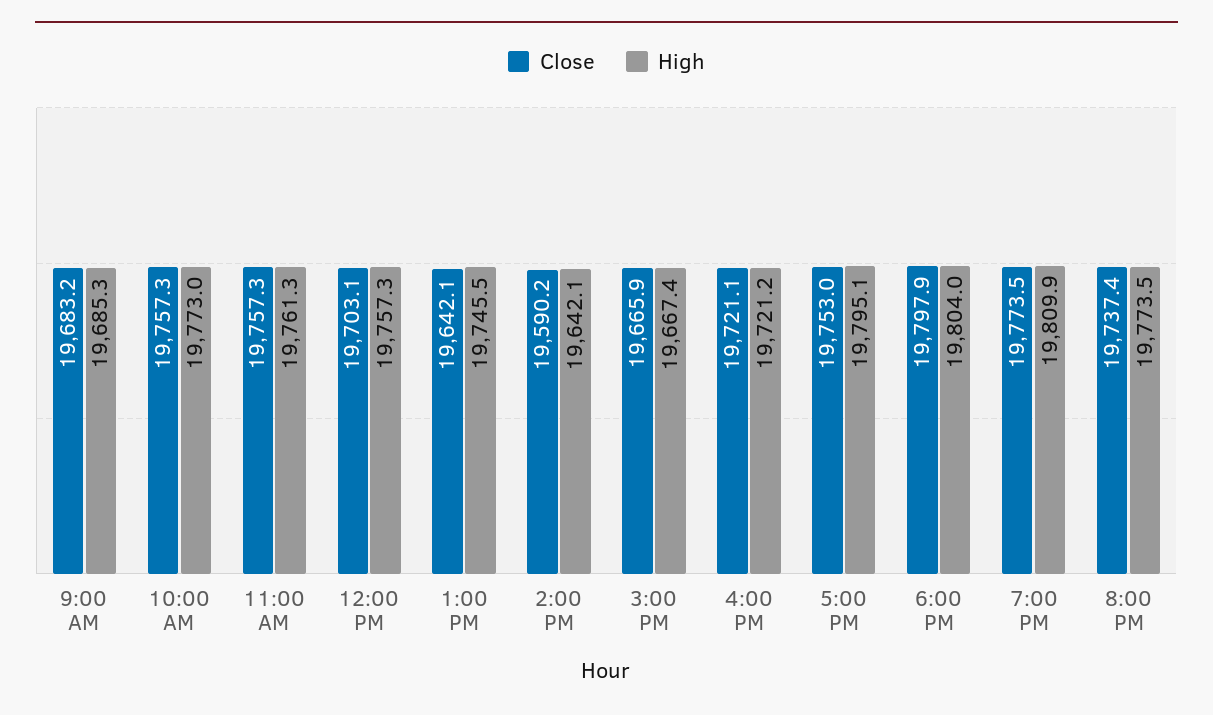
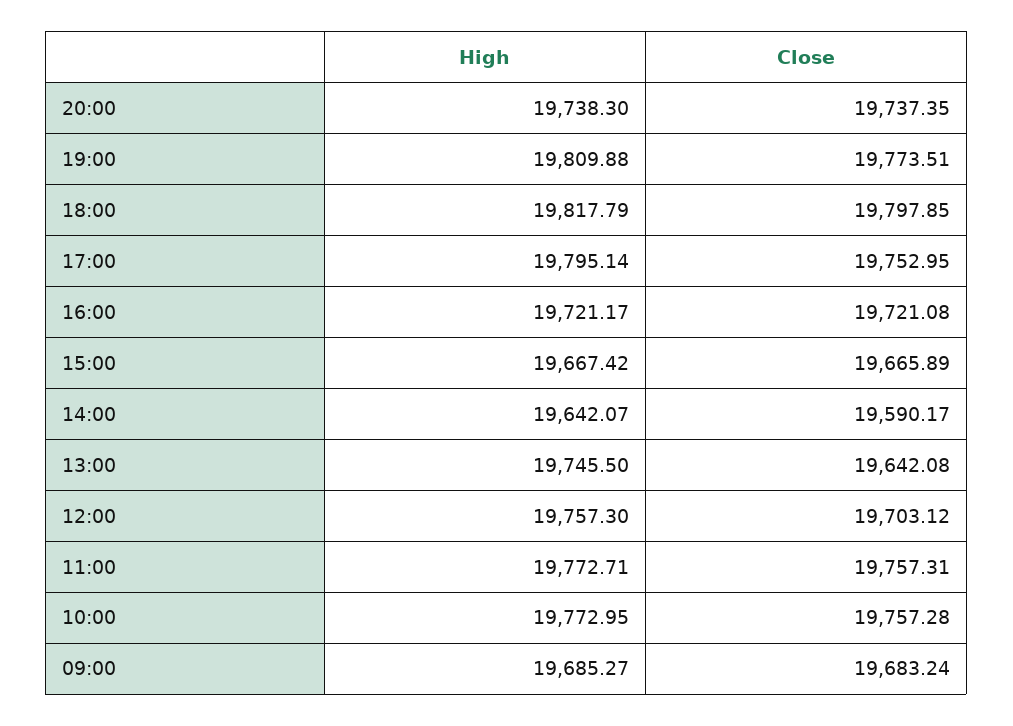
  {
    "Close": {
      "9:00 AM": 19683.24,
      "10:00 AM": 19757.28,
      "11:00 AM": 19757.31,
      "12:00 PM": 19703.12,
      "1:00 PM": 19642.08,
      "2:00 PM": 19590.17,
      "3:00 PM": 19665.89,
      "4:00 PM": 19721.08,
      "5:00 PM": 19752.95,
      "6:00 PM": 19797.85,
      "7:00 PM": 19773.51,
      "8:00 PM": 19737.35
    },
    "High": {
      "9:00 AM": 19685.27,
      "10:00 AM": 19772.95,
-     "11:00 AM": 19761.3,
+     "11:00 AM": 19772.71,
      "12:00 PM": 19757.3,
      "1:00 PM": 19745.5,
      "2:00 PM": 19642.07,
      "3:00 PM": 19667.42,
      "4:00 PM": 19721.17,
      "5:00 PM": 19795.14,
-     "6:00 PM": 19804,
+     "6:00 PM": 19817.79,
      "7:00 PM": 19809.88,
-     "8:00 PM": 19773.5
+     "8:00 PM": 19738.3
    }
  }

